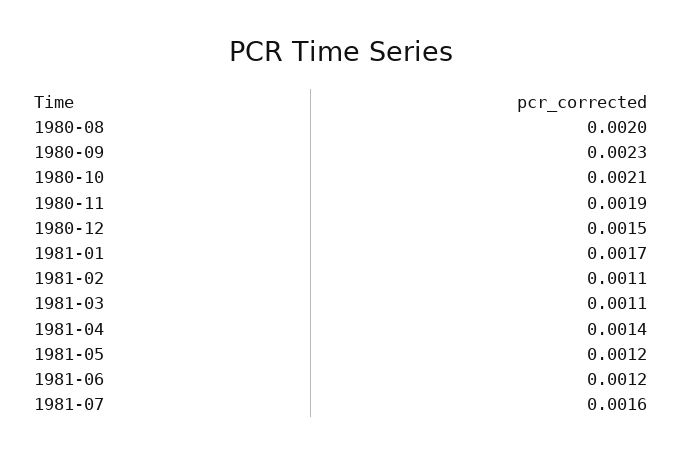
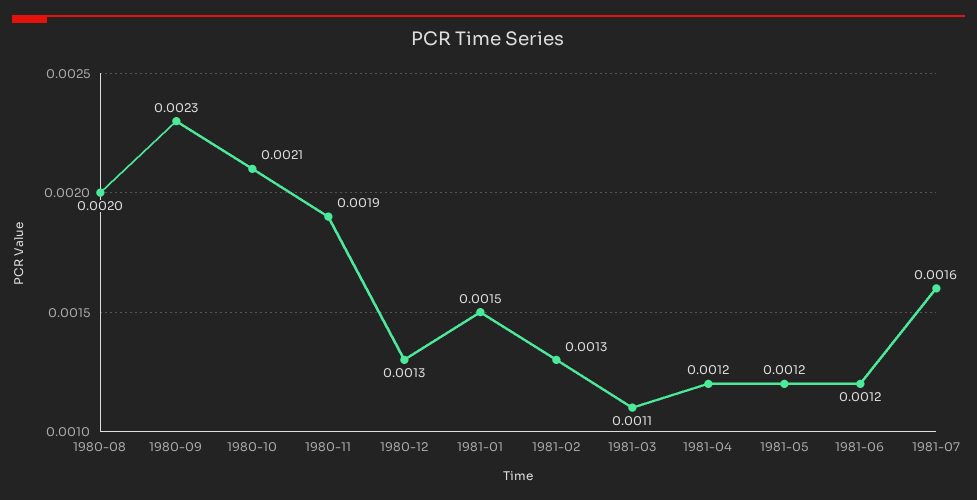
  {
    "1980-08": 0.002,
    "1980-09": 0.0023,
    "1980-10": 0.0021,
    "1980-11": 0.0019,
-   "1980-12": 0.0015,
+   "1980-12": 0.0013,
-   "1981-01": 0.0017,
+   "1981-01": 0.0015,
-   "1981-02": 0.0011,
+   "1981-02": 0.0013,
    "1981-03": 0.0011,
-   "1981-04": 0.0014,
+   "1981-04": 0.0012,
    "1981-05": 0.0012,
    "1981-06": 0.0012,
    "1981-07": 0.0016
  }

